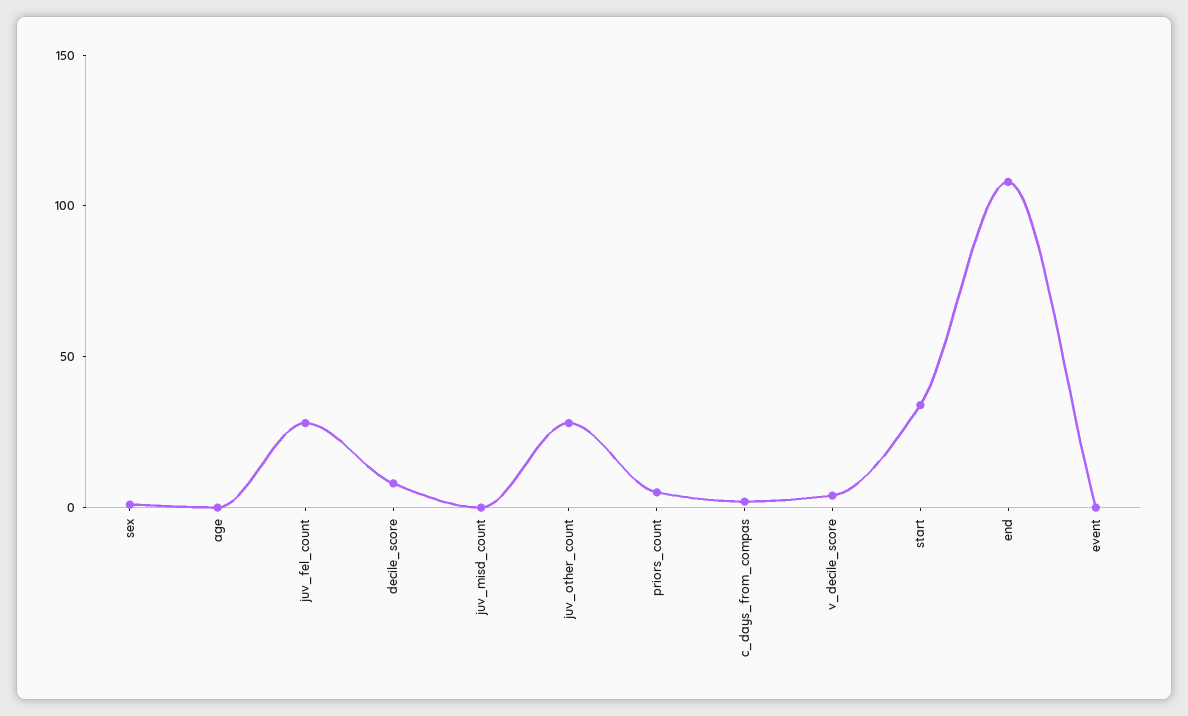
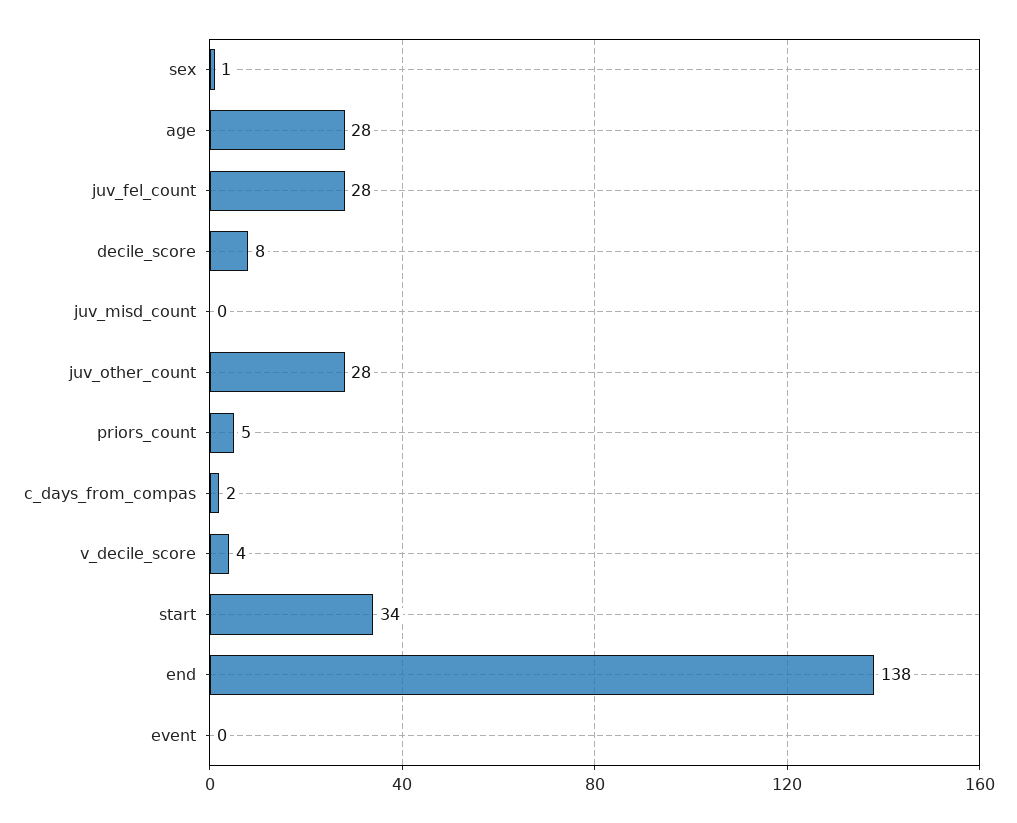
  {
    "sex": 1,
-   "age": 0,
+   "age": 28,
    "juv_fel_count": 28,
    "decile_score": 8,
    "juv_misd_count": 0,
    "juv_other_count": 28,
    "priors_count": 5,
    "c_days_from_compas": 2,
    "v_decile_score": 4,
    "start": 34,
-   "end": 110,
+   "end": 138,
    "event": 0
  }

